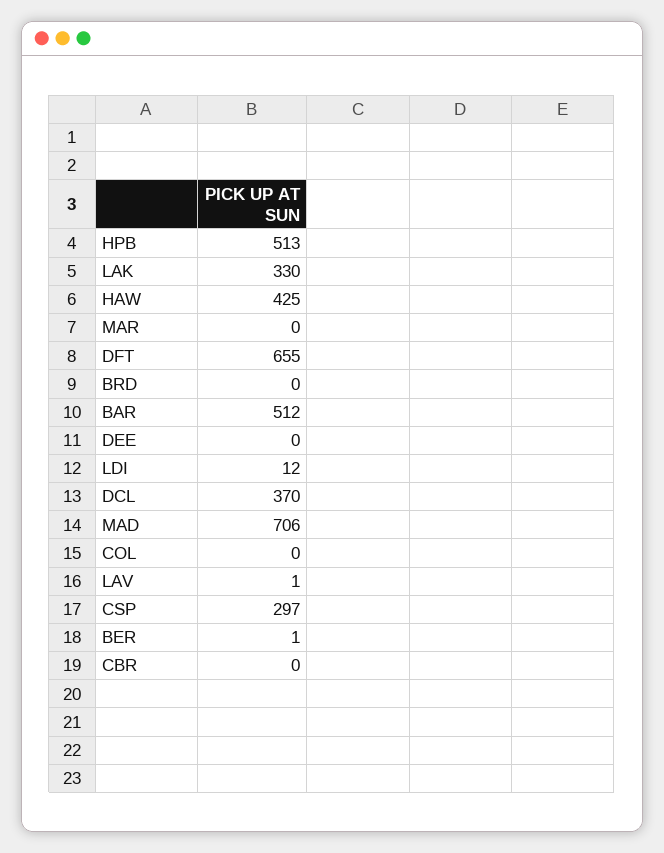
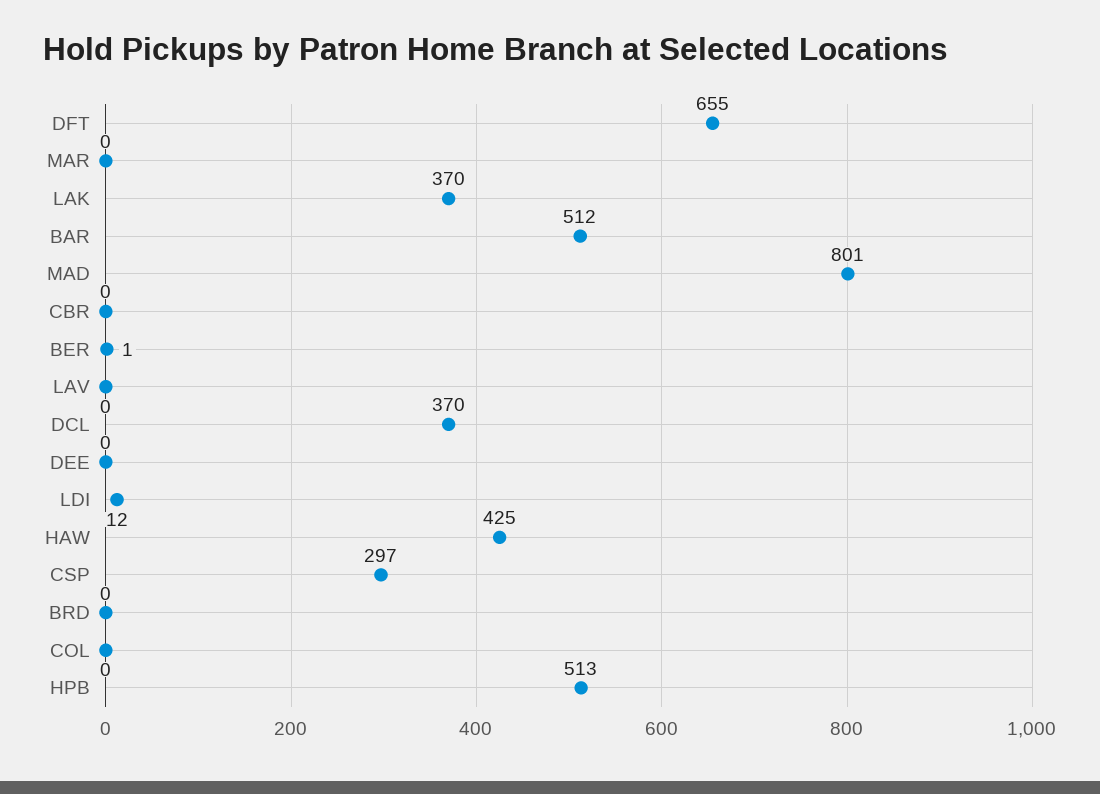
  {
    "HPB": 513,
-   "LAK": 330,
+   "LAK": 370,
    "HAW": 425,
    "MAR": 0,
    "DFT": 655,
    "BRD": 0,
    "BAR": 512,
    "DEE": 0,
    "LDI": 12,
    "DCL": 370,
-   "MAD": 706,
+   "MAD": 801,
    "COL": 0,
-   "LAV": 1,
+   "LAV": 0,
    "CSP": 297,
    "BER": 1,
    "CBR": 0
  }

